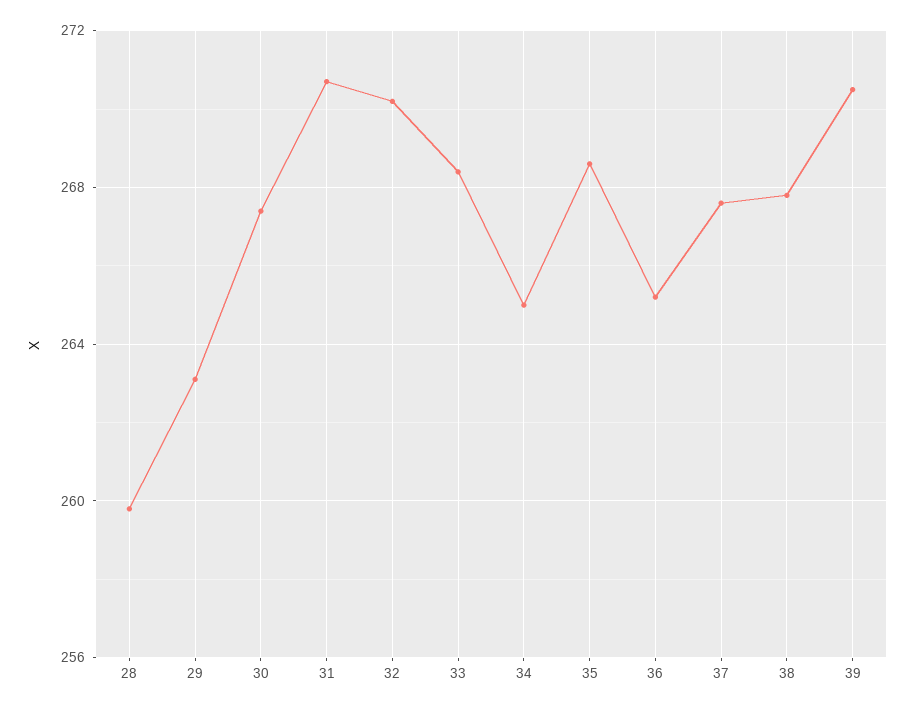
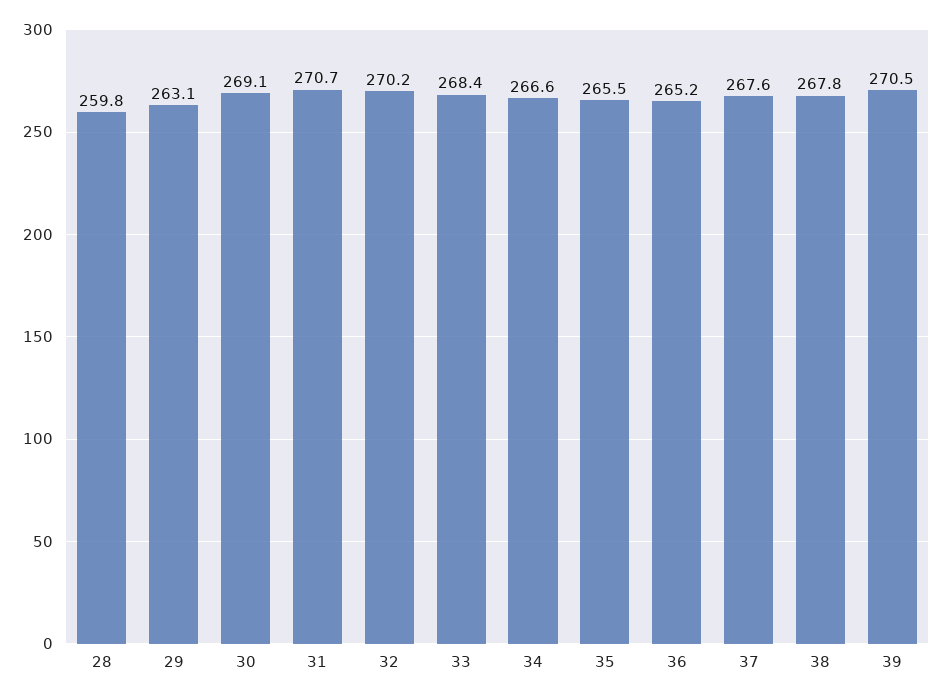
  {
    "28": 259.8,
    "29": 263.1,
-   "30": 267.5,
+   "30": 269.1,
    "31": 270.7,
    "32": 270.2,
    "33": 268.4,
-   "34": 265,
+   "34": 266.6,
-   "35": 268.5,
+   "35": 265.5,
    "36": 265.2,
    "37": 267.6,
    "38": 267.8,
    "39": 270.5
  }

